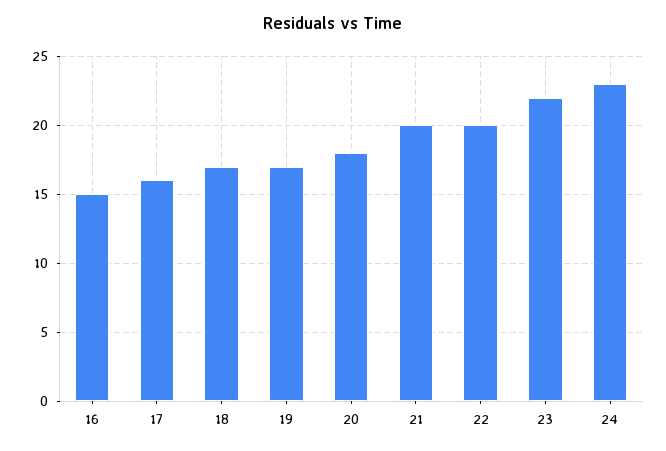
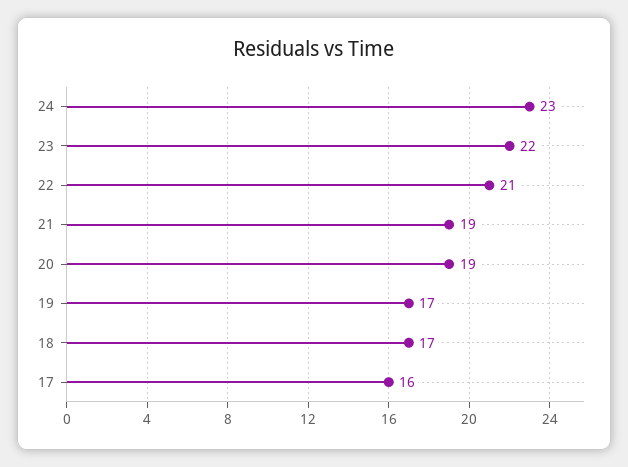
  {
-   "16": 15,
    "17": 16,
    "18": 17,
    "19": 17,
-   "20": 18,
+   "20": 19,
-   "21": 20,
+   "21": 19,
-   "22": 20,
+   "22": 21,
    "23": 22,
    "24": 23
  }

